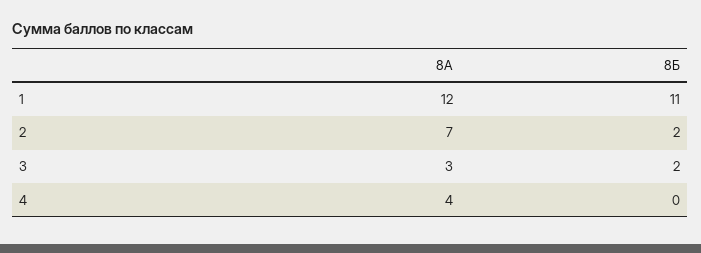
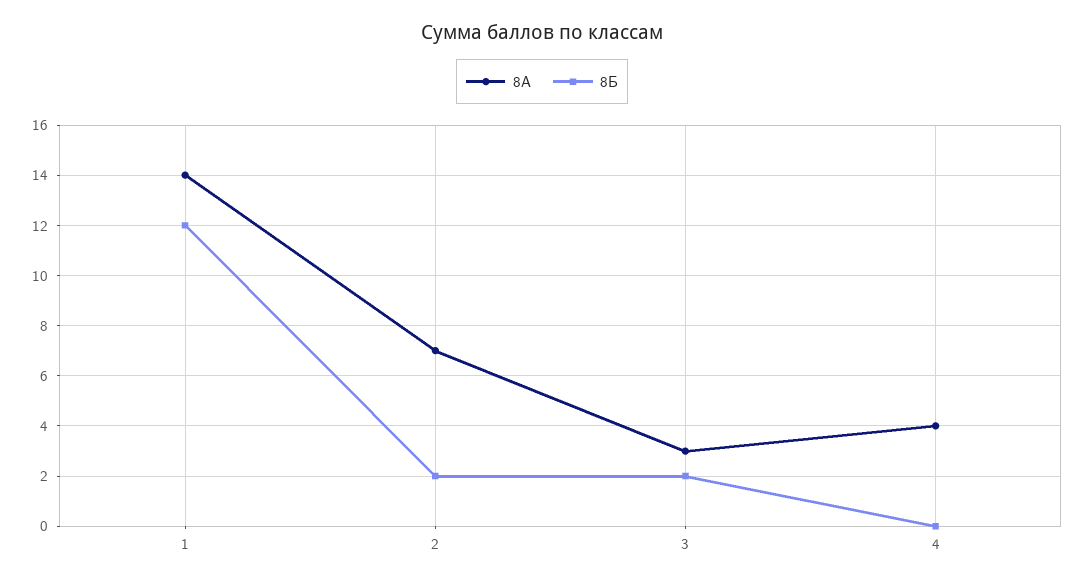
  {
    "8А": {
-     "1": 12,
+     "1": 14,
      "2": 7,
      "3": 3,
      "4": 4
    },
    "8Б": {
-     "1": 11,
+     "1": 12,
      "2": 2,
      "3": 2,
      "4": 0
    }
  }

